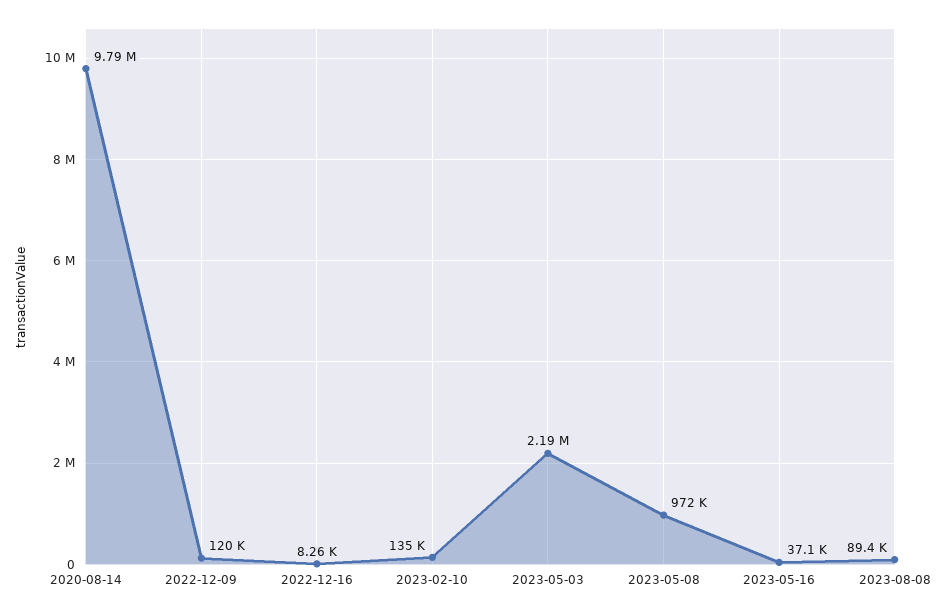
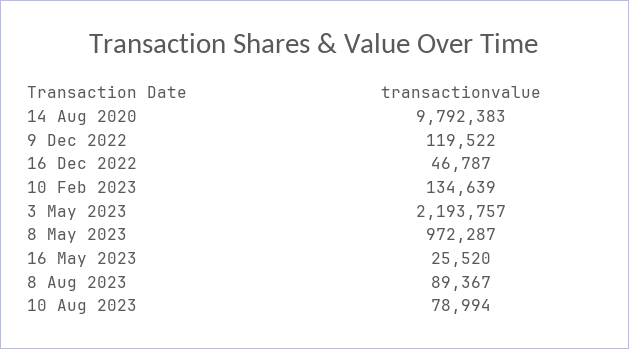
  {
    "2020-08-14": 9792383,
    "2022-12-09": 119522,
-   "2022-12-16": 8260,
+   "2022-12-16": 46787,
    "2023-02-10": 134639,
    "2023-05-03": 2193757,
    "2023-05-08": 972287,
-   "2023-05-16": 37100,
+   "2023-05-16": 25520,
-   "2023-08-08": 89367
+   "2023-08-08": 89367,
+   "10 Aug 2023": 78994
  }

